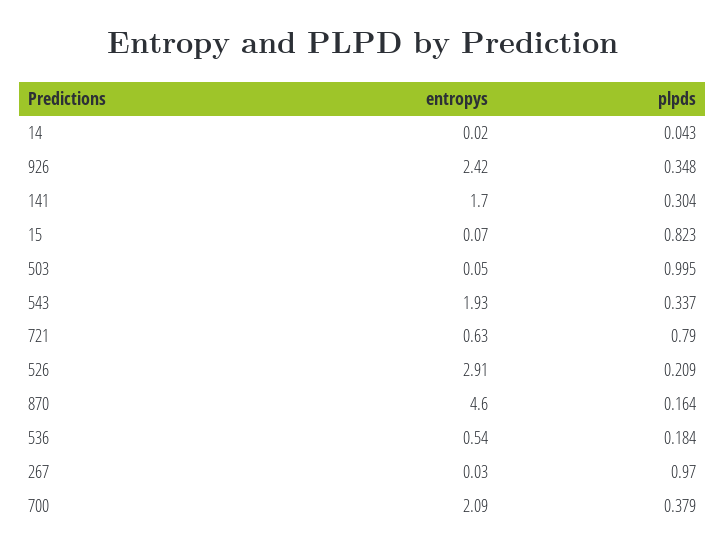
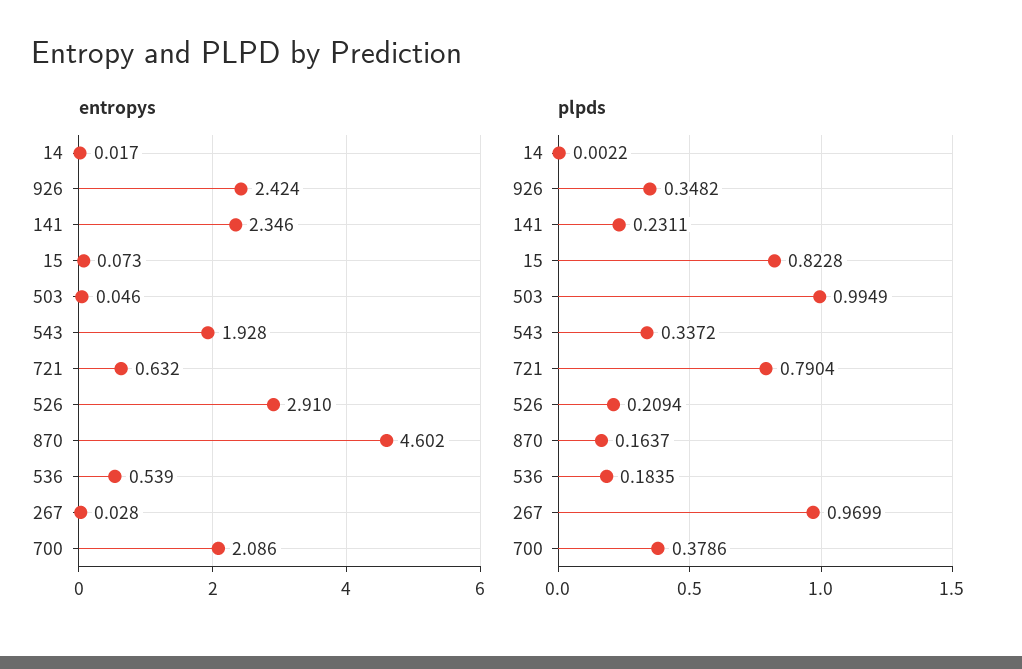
  {
    "entropys": {
      "14": 0.017,
      "926": 2.424,
-     "141": 1.7,
+     "141": 2.346,
      "15": 0.073,
      "503": 0.046,
      "543": 1.928,
      "721": 0.632,
      "526": 2.91,
      "870": 4.602,
      "536": 0.539,
      "267": 0.028,
      "700": 2.086
    },
    "plpds": {
-     "14": 0.043,
+     "14": 0.0022,
      "926": 0.3482,
-     "141": 0.304,
+     "141": 0.2311,
      "15": 0.8228,
      "503": 0.9949,
      "543": 0.3372,
      "721": 0.7904,
      "526": 0.2094,
      "870": 0.1637,
      "536": 0.1835,
      "267": 0.9699,
      "700": 0.3786
    }
  }

